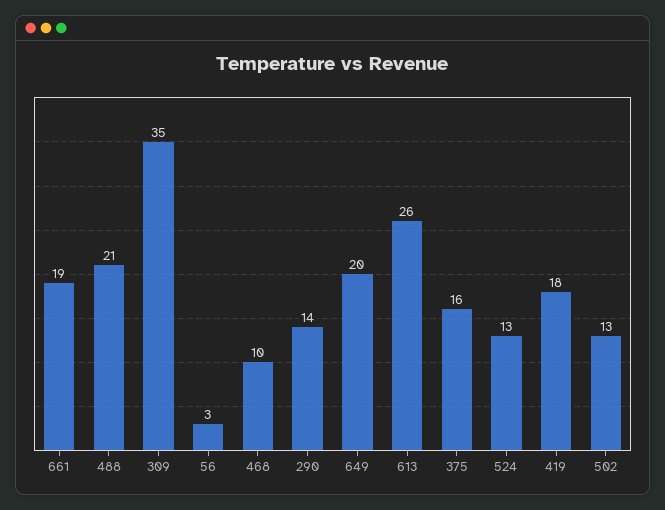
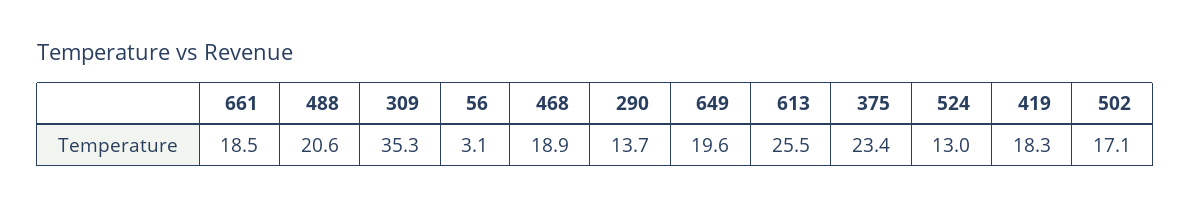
  {
    "661": 18.5,
    "488": 20.6,
    "309": 35.3,
    "56": 3.1,
-   "468": 10,
+   "468": 18.9,
    "290": 13.7,
    "649": 19.6,
    "613": 25.5,
-   "375": 16,
+   "375": 23.4,
    "524": 13,
    "419": 18.3,
-   "502": 13
+   "502": 17.1
  }

